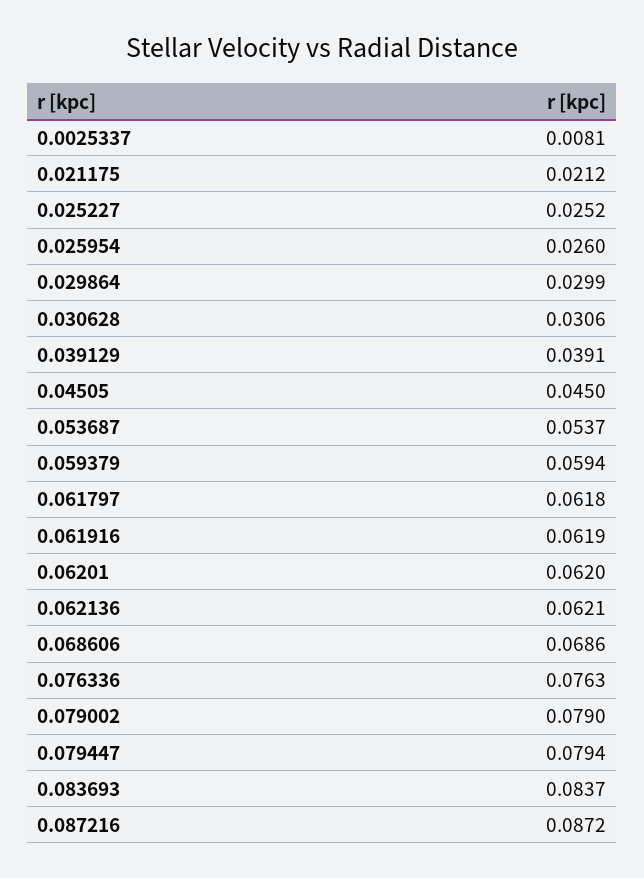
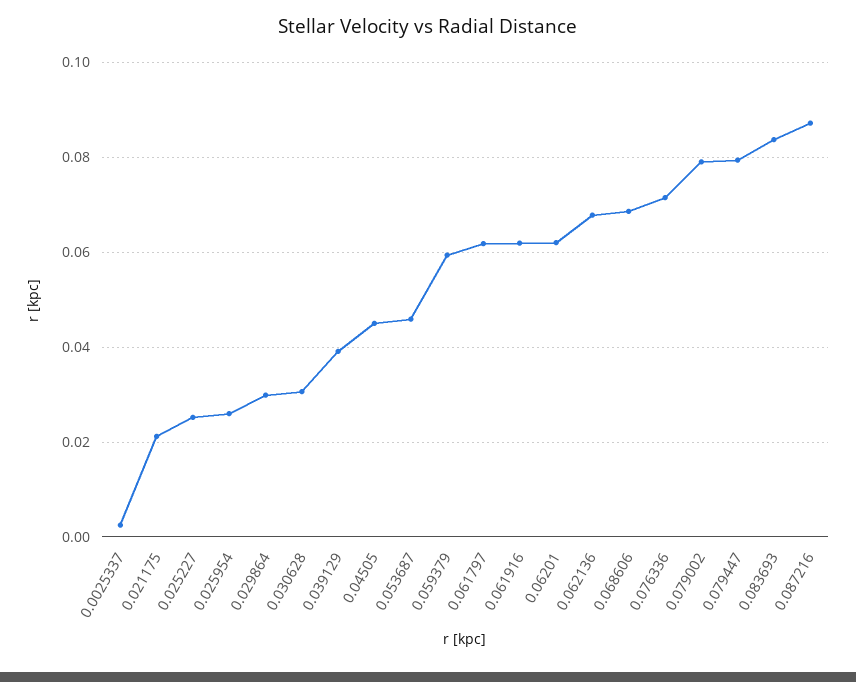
  {
-   "0.0025337": 0.0081,
+   "0.0025337": 0.002,
    "0.021175": 0.0212,
    "0.025227": 0.0252,
    "0.025954": 0.026,
    "0.029864": 0.0299,
    "0.030628": 0.0306,
    "0.039129": 0.0391,
    "0.04505": 0.045,
-   "0.053687": 0.0537,
+   "0.053687": 0.046,
    "0.059379": 0.0594,
    "0.061797": 0.0618,
    "0.061916": 0.0619,
    "0.06201": 0.062,
-   "0.062136": 0.0621,
+   "0.062136": 0.068,
    "0.068606": 0.0686,
-   "0.076336": 0.0763,
+   "0.076336": 0.072,
    "0.079002": 0.079,
    "0.079447": 0.0794,
    "0.083693": 0.0837,
    "0.087216": 0.0872
  }

